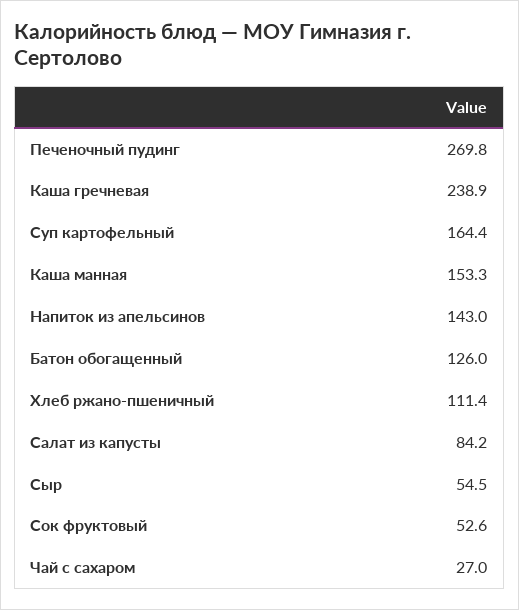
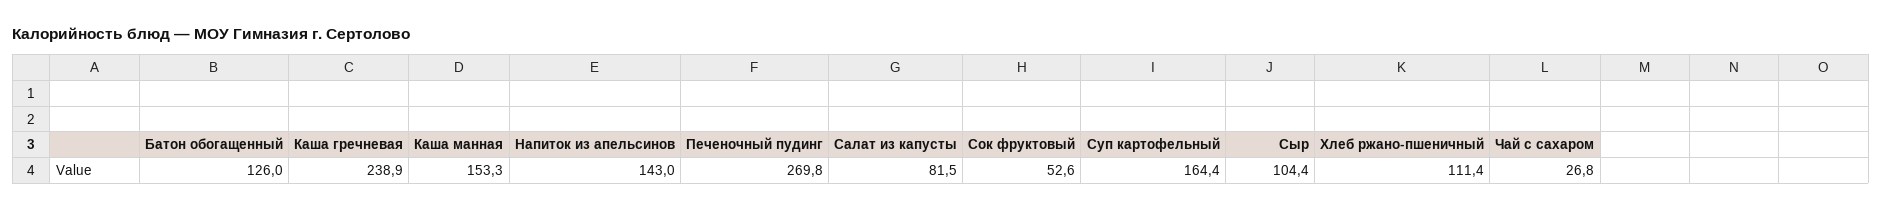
  {
    "Печеночный пудинг": 269.8,
    "Каша гречневая": 238.9,
    "Суп картофельный": 164.4,
    "Каша манная": 153.3,
    "Напиток из апельсинов": 143,
    "Батон обогащенный": 126,
    "Хлеб ржано-пшеничный": 111.4,
-   "Салат из капусты": 84.2,
+   "Салат из капусты": 81.5,
-   "Сыр": 54.5,
+   "Сыр": 104.4,
    "Сок фруктовый": 52.6,
-   "Чай с сахаром": 27
+   "Чай с сахаром": 26.8
  }

